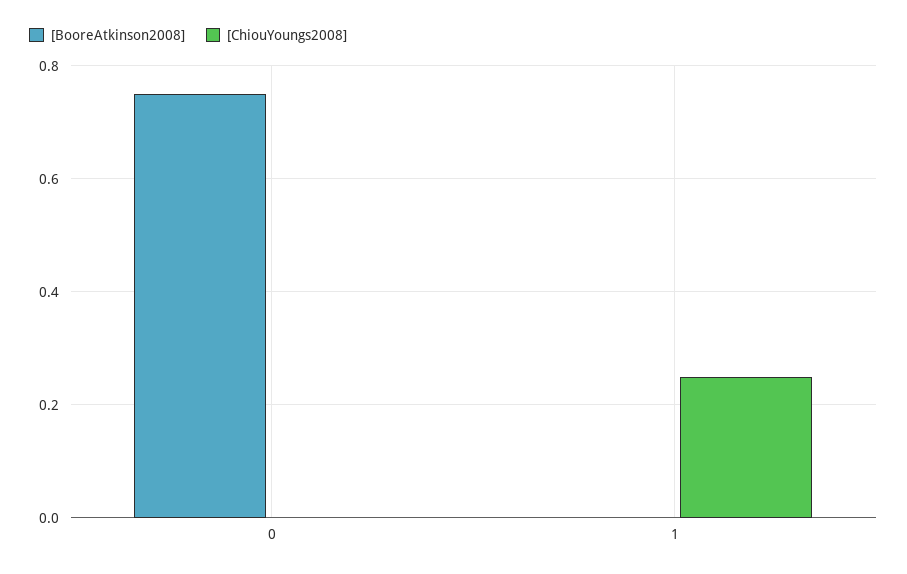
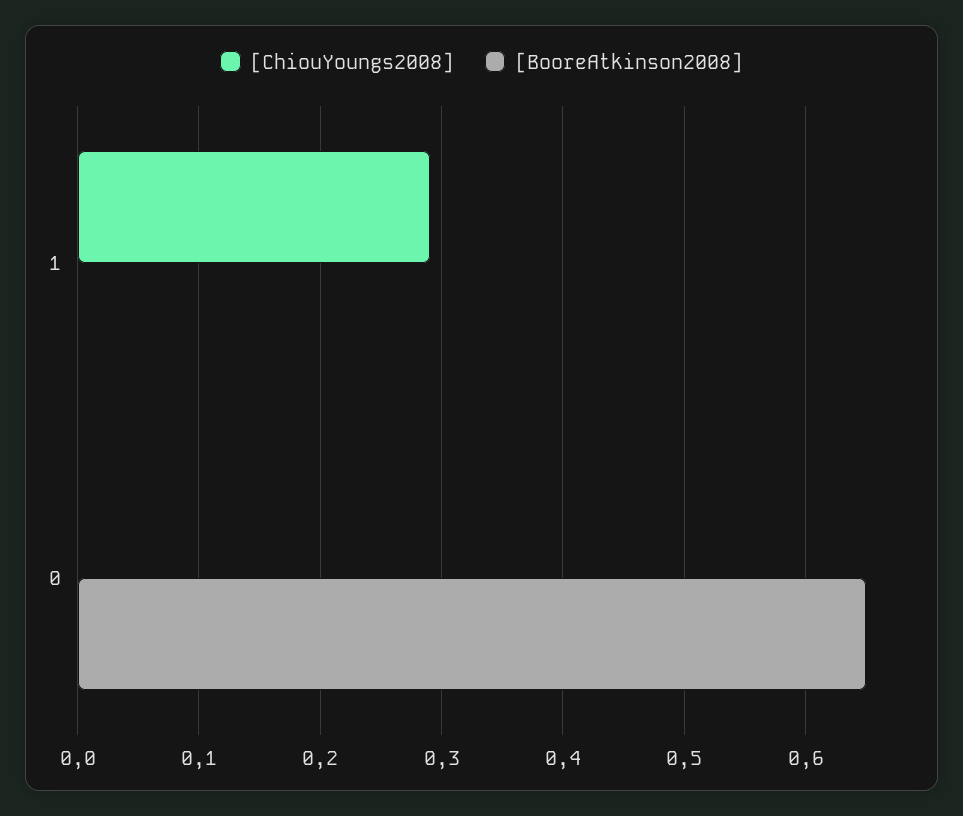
  {
    "[BooreAtkinson2008]": {
-     "0": 0.75,
+     "0": 0.65,
      "1": 0
    },
    "[ChiouYoungs2008]": {
      "0": 0,
-     "1": 0.25
+     "1": 0.29
    }
  }

